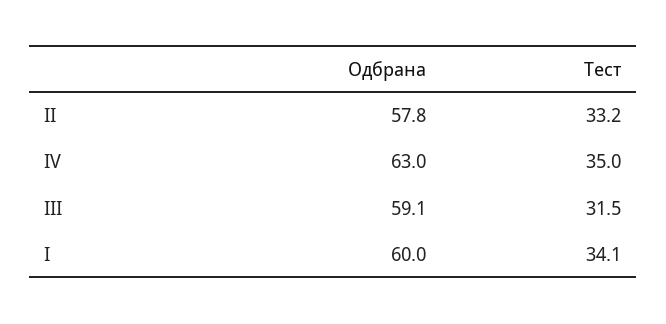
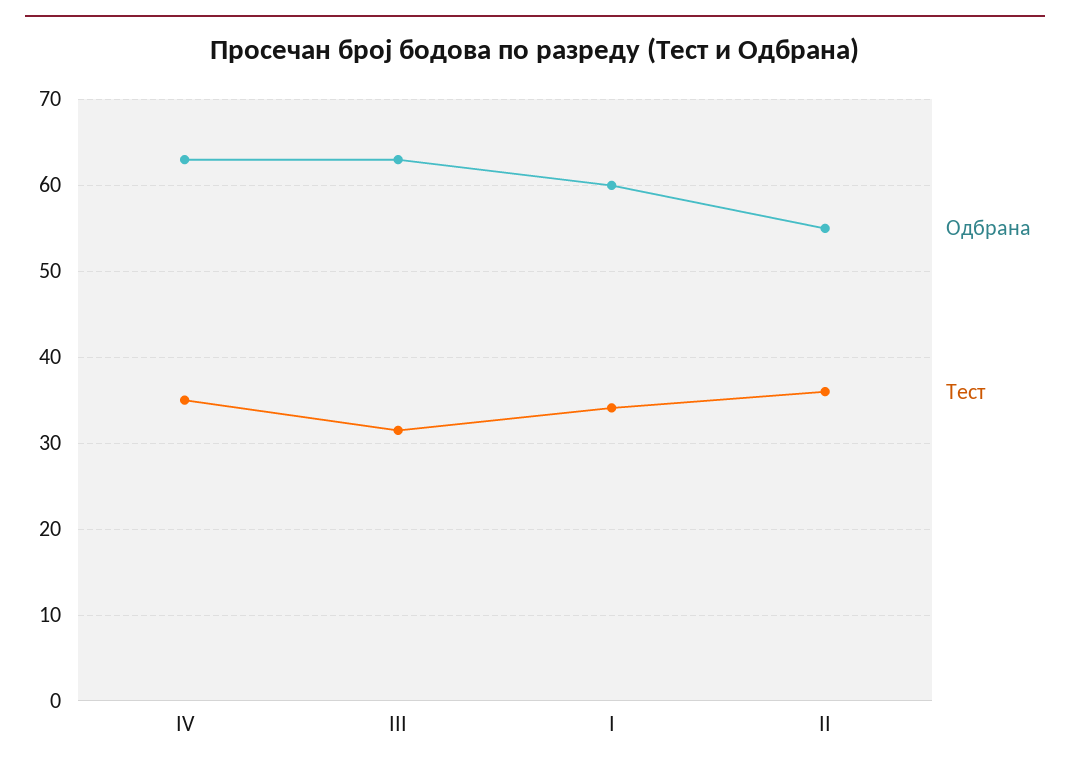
  {
    "Одбрана": {
-     "II": 57.8,
+     "II": 55,
      "IV": 63,
-     "III": 59.1,
+     "III": 63,
      "I": 60
    },
    "Тест": {
-     "II": 33.2,
+     "II": 36,
      "IV": 35,
      "III": 31.5,
      "I": 34.1
    }
  }

